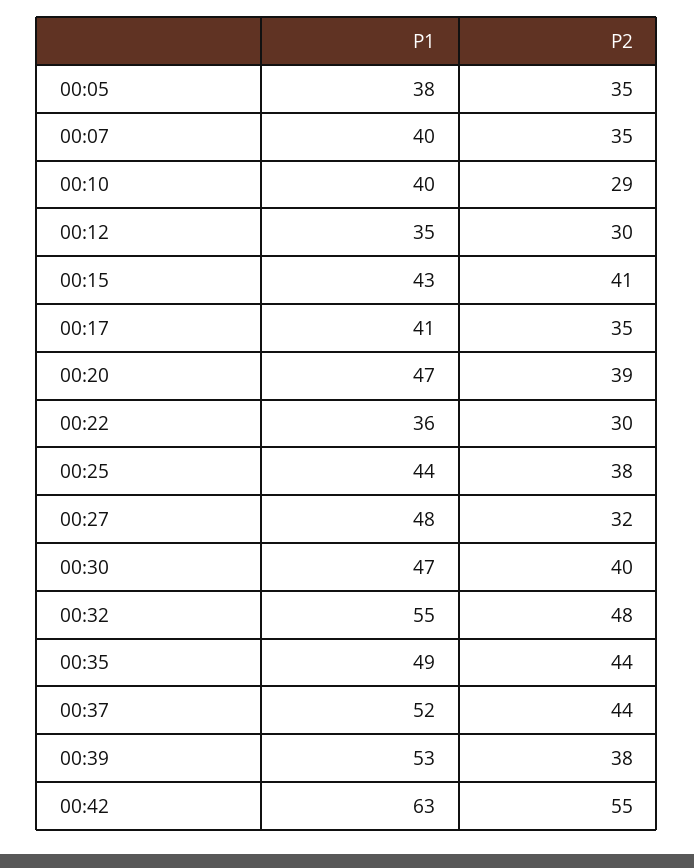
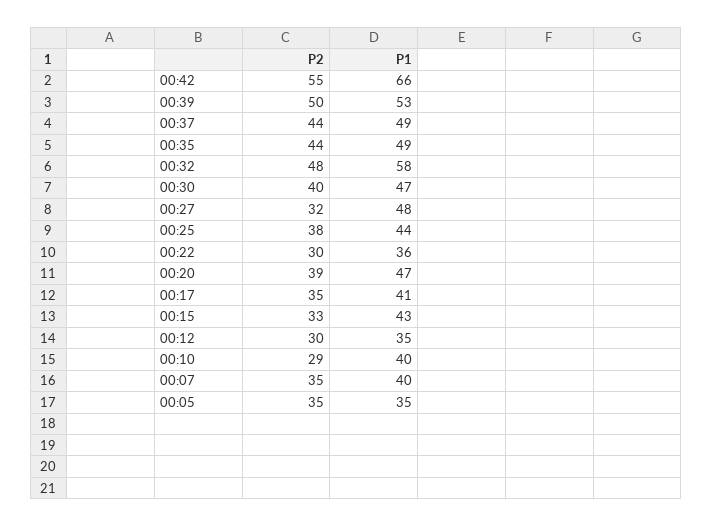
  {
    "P1": {
-     "00:05": 38,
+     "00:05": 35,
      "00:07": 40,
      "00:10": 40,
      "00:12": 35,
      "00:15": 43,
      "00:17": 41,
      "00:20": 47,
      "00:22": 36,
      "00:25": 44,
      "00:27": 48,
      "00:30": 47,
-     "00:32": 55,
+     "00:32": 58,
      "00:35": 49,
-     "00:37": 52,
+     "00:37": 49,
      "00:39": 53,
-     "00:42": 63
+     "00:42": 66
    },
    "P2": {
      "00:05": 35,
      "00:07": 35,
      "00:10": 29,
      "00:12": 30,
-     "00:15": 41,
+     "00:15": 33,
      "00:17": 35,
      "00:20": 39,
      "00:22": 30,
      "00:25": 38,
      "00:27": 32,
      "00:30": 40,
      "00:32": 48,
      "00:35": 44,
      "00:37": 44,
-     "00:39": 38,
+     "00:39": 50,
      "00:42": 55
    }
  }

